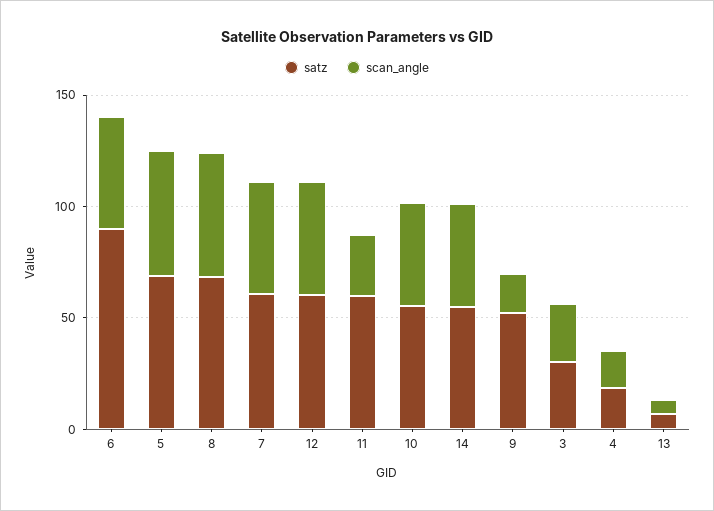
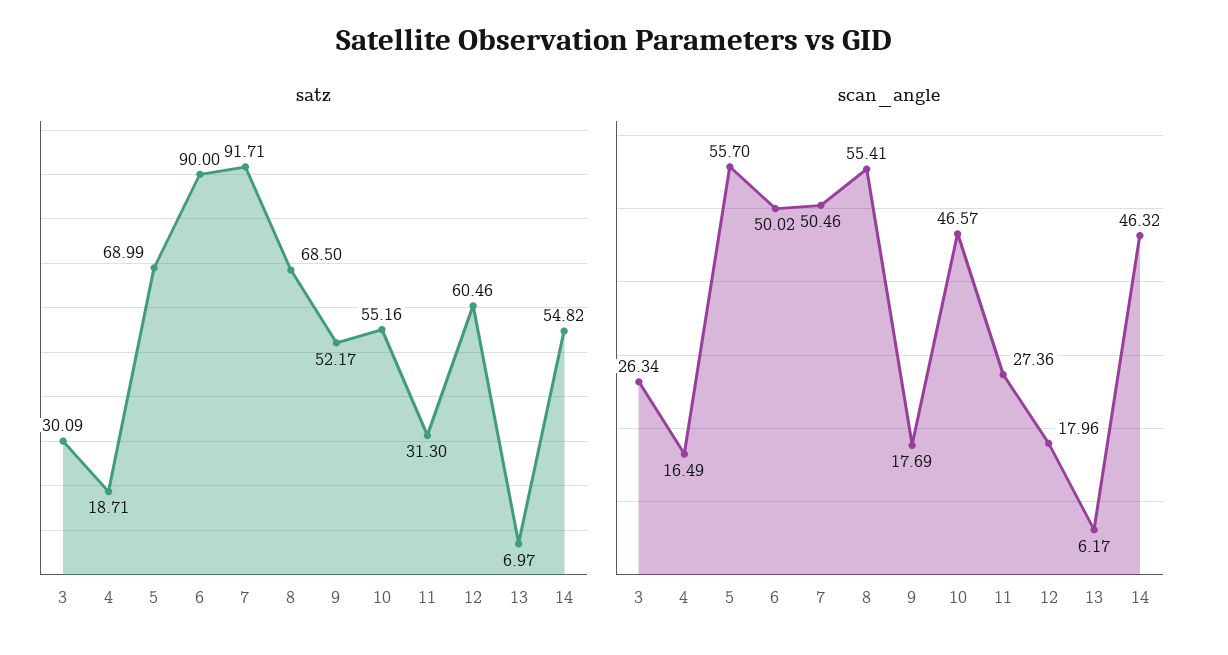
  {
    "satz": {
      "6": 90,
      "5": 68.99,
      "8": 68.5,
-     "7": 60,
+     "7": 91.71,
      "12": 60.46,
-     "11": 60,
+     "11": 31.3,
      "10": 55.16,
      "14": 54.82,
      "9": 52.17,
      "3": 30.09,
      "4": 18.71,
      "13": 6.97
    },
    "scan_angle": {
      "6": 50.02,
      "5": 55.7,
      "8": 55.41,
      "7": 50.46,
-     "12": 50,
+     "12": 17.96,
      "11": 27.36,
      "10": 46.57,
      "14": 46.32,
      "9": 17.69,
      "3": 26.34,
      "4": 16.49,
      "13": 6.17
    }
  }

